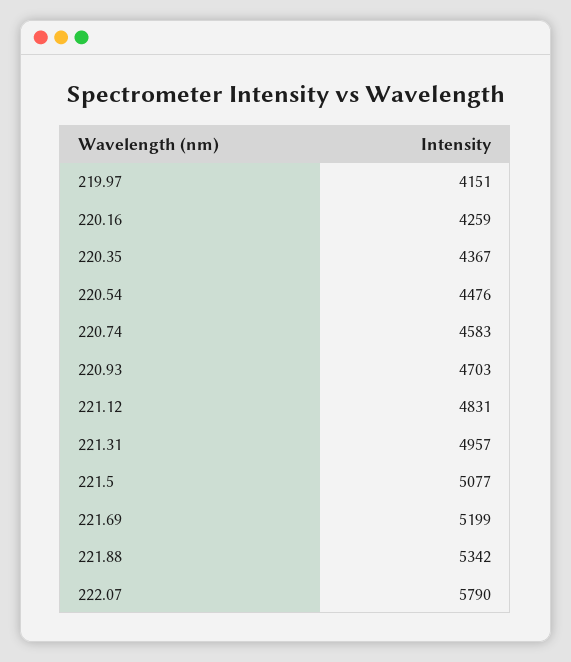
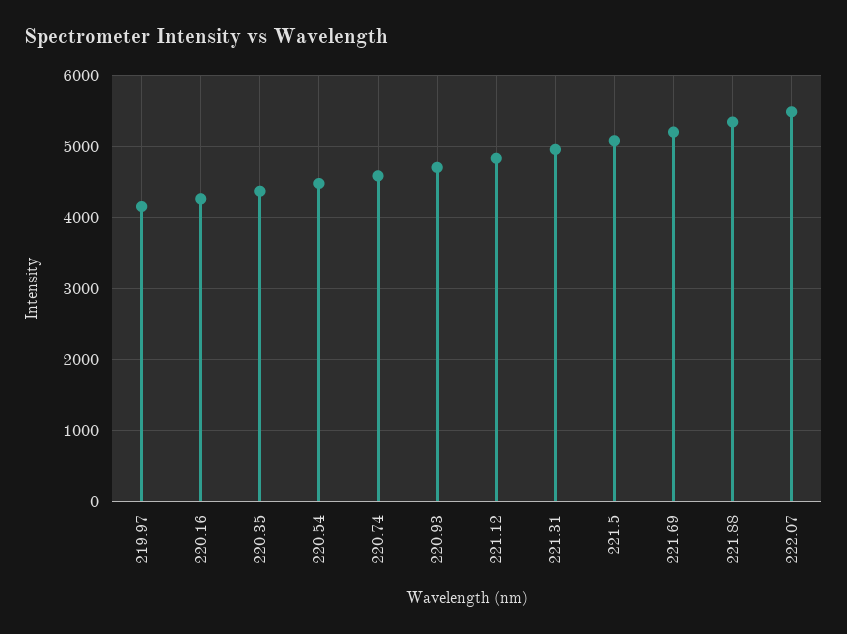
  {
    "219.97": 4151,
    "220.16": 4259,
    "220.35": 4367,
    "220.54": 4476,
    "220.74": 4583,
    "220.93": 4703,
    "221.12": 4831,
    "221.31": 4957,
    "221.5": 5077,
    "221.69": 5199,
    "221.88": 5342,
-   "222.07": 5790
+   "222.07": 5500
  }

